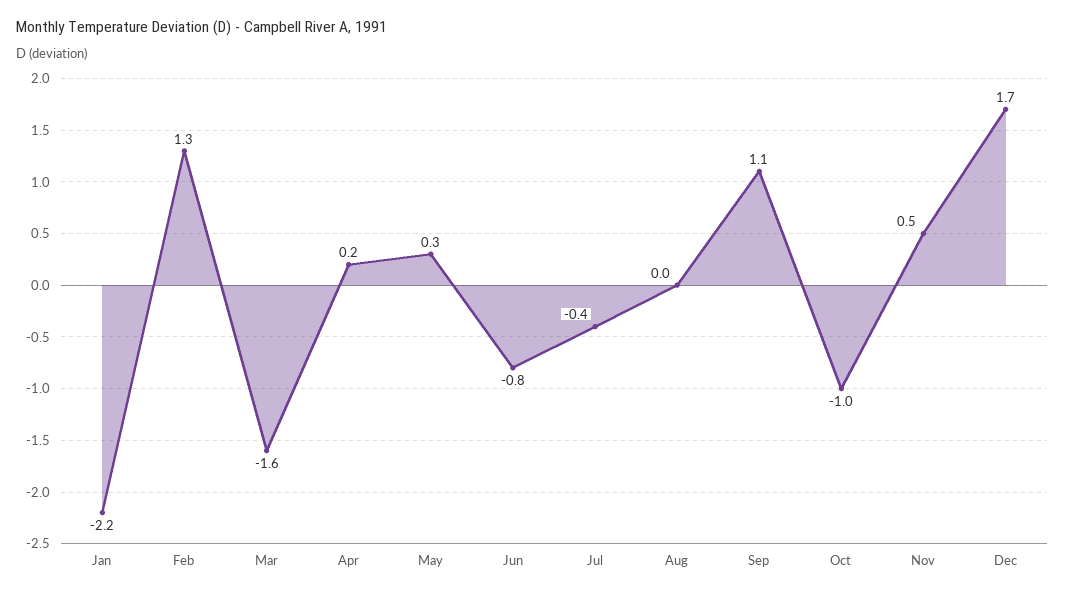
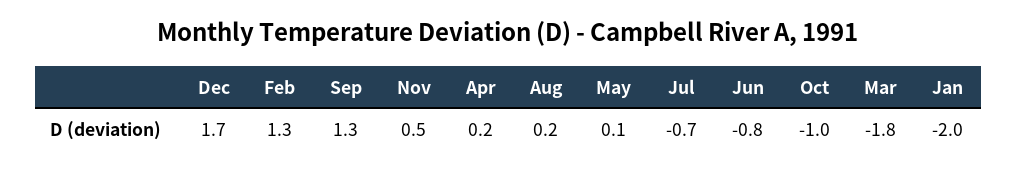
  {
-   "Jan": -2.2,
+   "Jan": -2,
    "Feb": 1.3,
-   "Mar": -1.6,
+   "Mar": -1.8,
    "Apr": 0.2,
-   "May": 0.3,
+   "May": 0.1,
    "Jun": -0.8,
-   "Jul": -0.4,
+   "Jul": -0.7,
-   "Aug": 0,
+   "Aug": 0.2,
-   "Sep": 1.1,
+   "Sep": 1.3,
    "Oct": -1,
    "Nov": 0.5,
    "Dec": 1.7
  }

